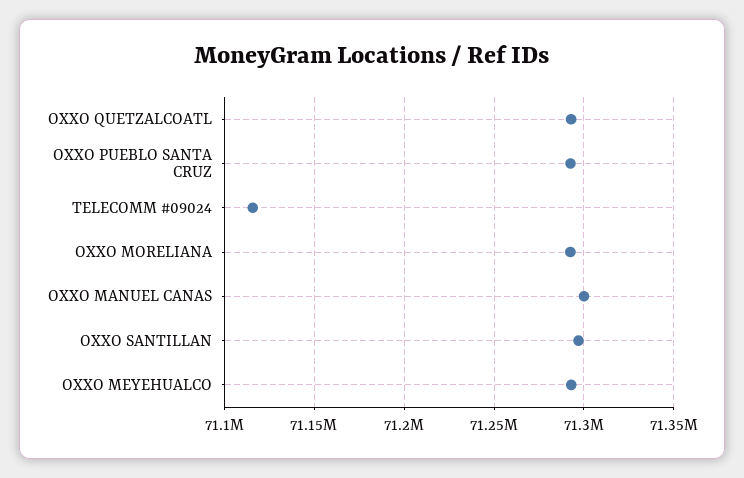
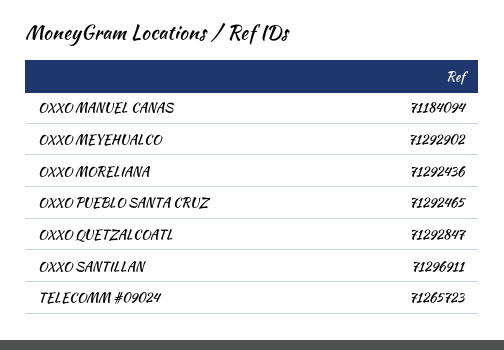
  {
    "OXXO QUETZALCOATL": 71292847,
    "OXXO PUEBLO SANTA CRUZ": 71292465,
-   "TELECOMM #09024": 71115000,
+   "TELECOMM #09024": 71265723,
    "OXXO MORELIANA": 71292436,
-   "OXXO MANUEL CANAS": 71300000,
+   "OXXO MANUEL CANAS": 71184094,
    "OXXO SANTILLAN": 71296911,
    "OXXO MEYEHUALCO": 71292902
  }

